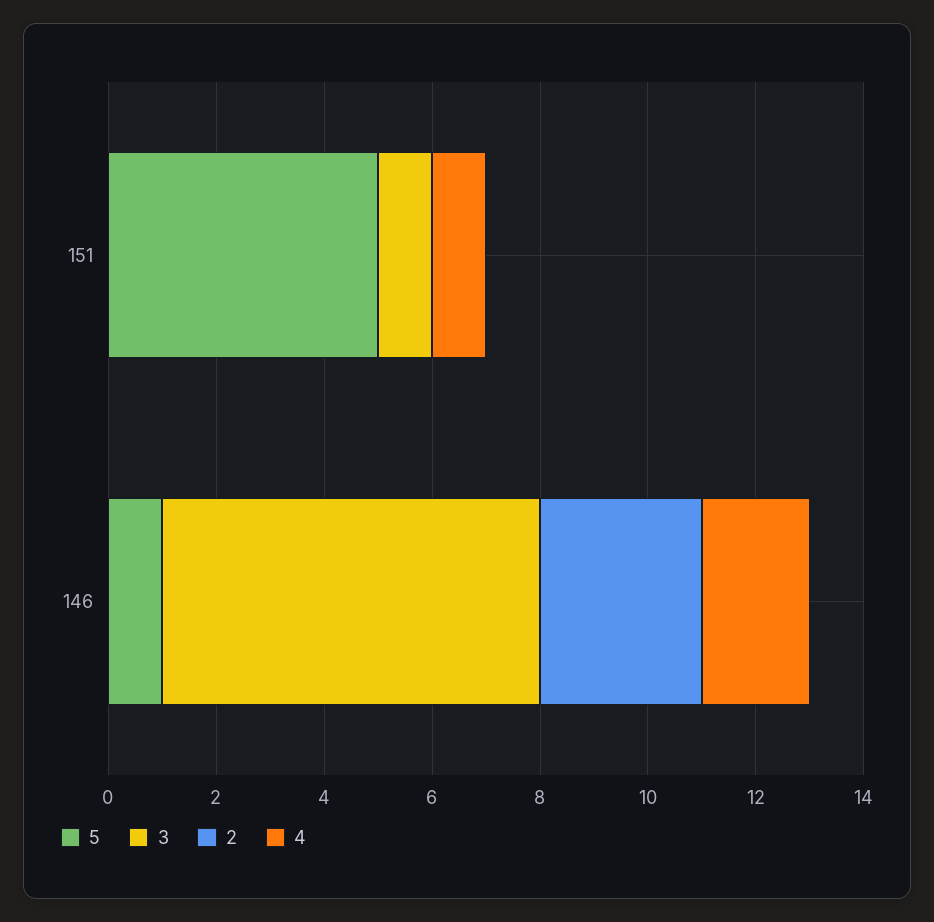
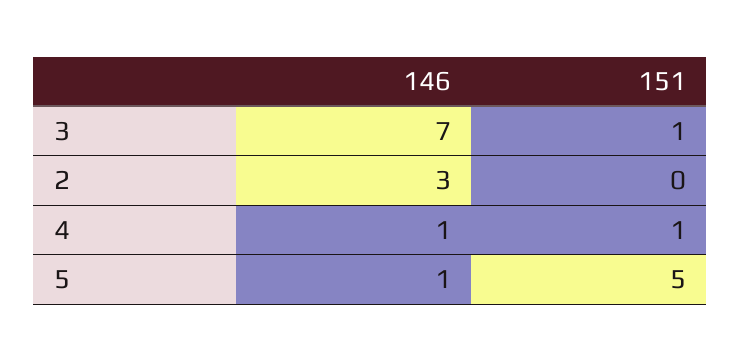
  {
    "5": {
      "151": 5,
      "146": 1
    },
    "3": {
      "151": 1,
      "146": 7
    },
    "2": {
      "151": 0,
      "146": 3
    },
    "4": {
      "151": 1,
-     "146": 2
+     "146": 1
    }
  }

